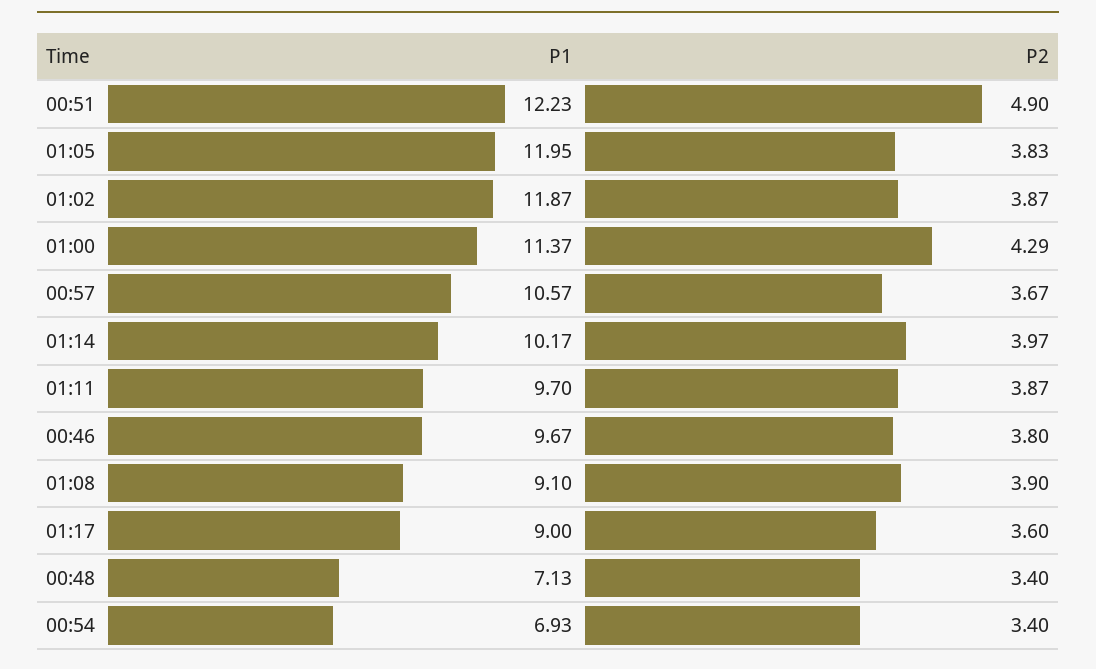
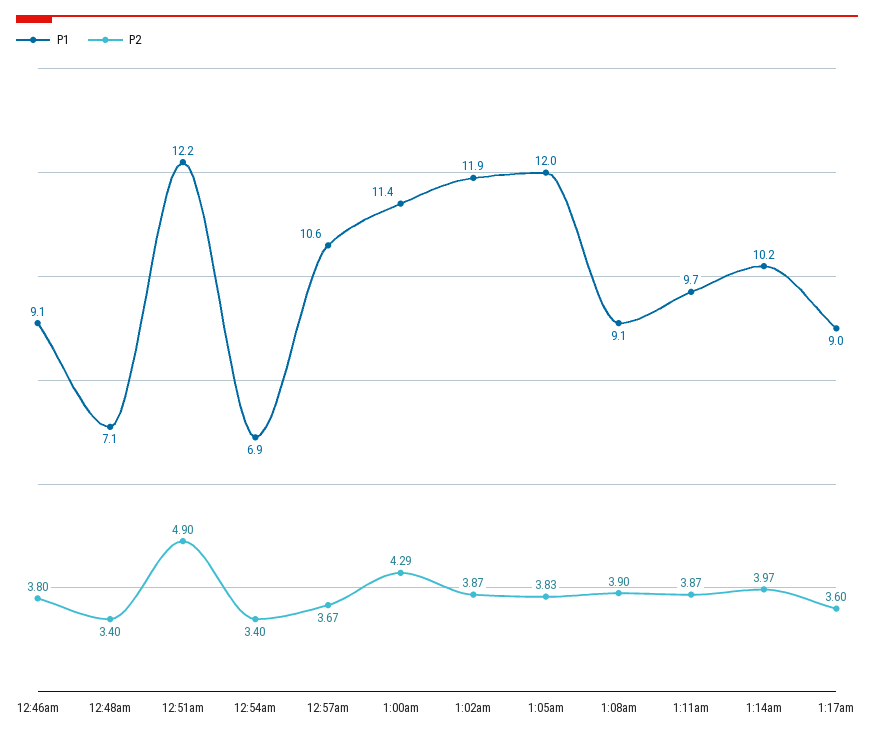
  {
    "P1": {
      "00:51": 12.23,
      "01:05": 11.95,
      "01:02": 11.87,
      "01:00": 11.37,
      "00:57": 10.57,
      "01:14": 10.17,
      "01:11": 9.7,
-     "00:46": 9.67,
+     "00:46": 9.1,
      "01:08": 9.1,
      "01:17": 9,
      "00:48": 7.13,
      "00:54": 6.93
    },
    "P2": {
      "00:51": 4.9,
      "01:05": 3.83,
      "01:02": 3.87,
      "01:00": 4.29,
      "00:57": 3.67,
      "01:14": 3.97,
      "01:11": 3.87,
      "00:46": 3.8,
      "01:08": 3.9,
      "01:17": 3.6,
      "00:48": 3.4,
      "00:54": 3.4
    }
  }

